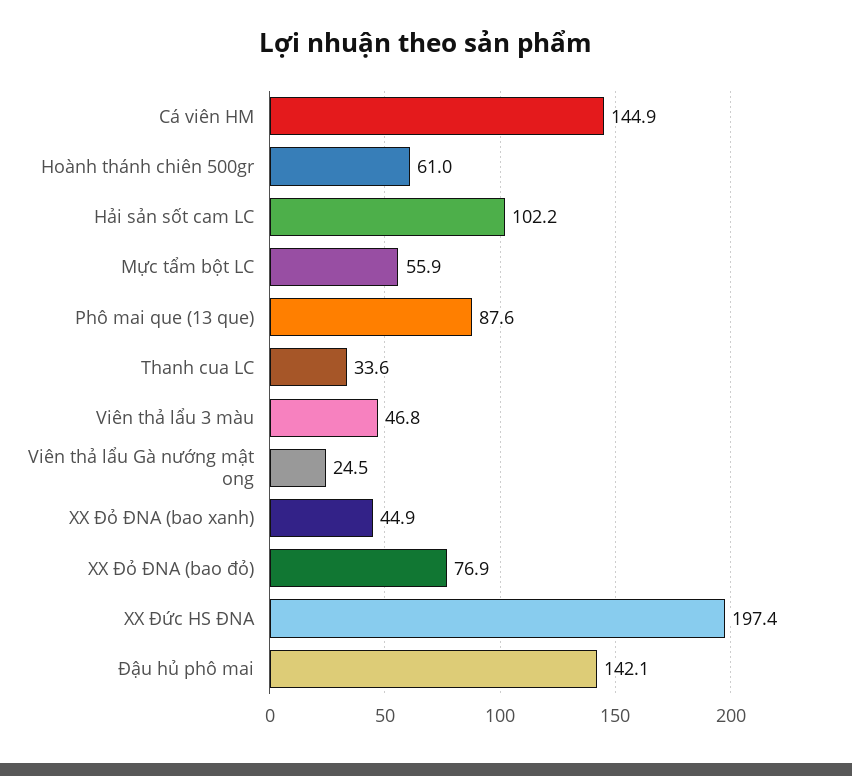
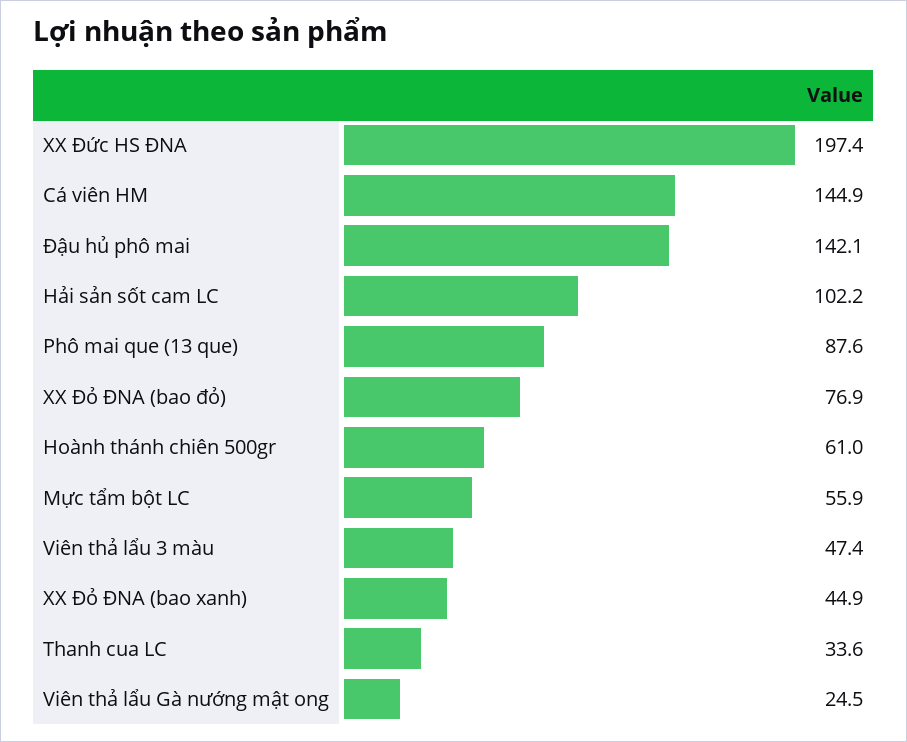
  {
    "Cá viên HM": 144.9,
    "Hoành thánh chiên 500gr": 61,
    "Hải sản sốt cam LC": 102.2,
    "Mực tẩm bột LC": 55.9,
    "Phô mai que (13 que)": 87.6,
    "Thanh cua LC": 33.6,
-   "Viên thả lẩu 3 màu": 46.8,
+   "Viên thả lẩu 3 màu": 47.4,
    "Viên thả lẩu Gà nướng mật ong": 24.5,
    "XX Đỏ ĐNA (bao xanh)": 44.9,
    "XX Đỏ ĐNA (bao đỏ)": 76.9,
    "XX Đức HS ĐNA": 197.4,
    "Đậu hủ phô mai": 142.1
  }

